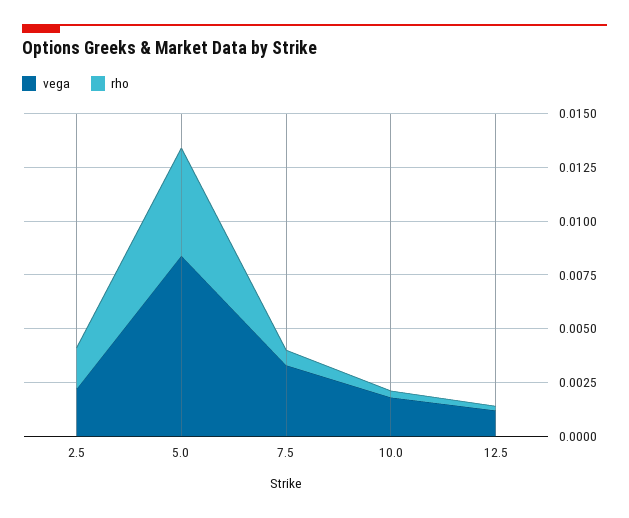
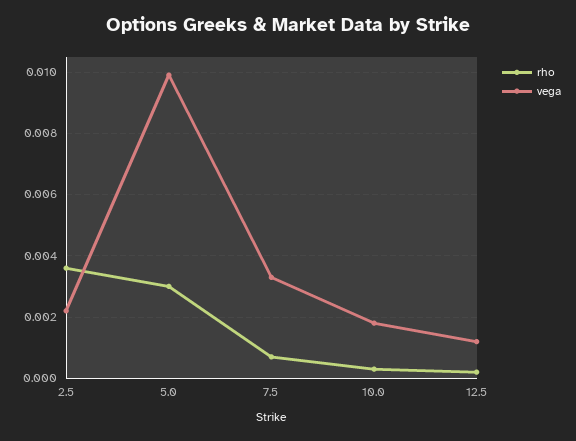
  {
    "vega": {
      "2.5": 0.002,
-     "5.0": 0.0085,
+     "5.0": 0.01,
      "7.5": 0.0035,
      "10.0": 0.002,
      "12.5": 0.001
    },
    "rho": {
-     "2.5": 0.002,
+     "2.5": 0.0035,
-     "5.0": 0.005,
+     "5.0": 0.003,
      "7.5": 0.0005,
      "10.0": 0.0005,
      "12.5": 0
    }
  }

